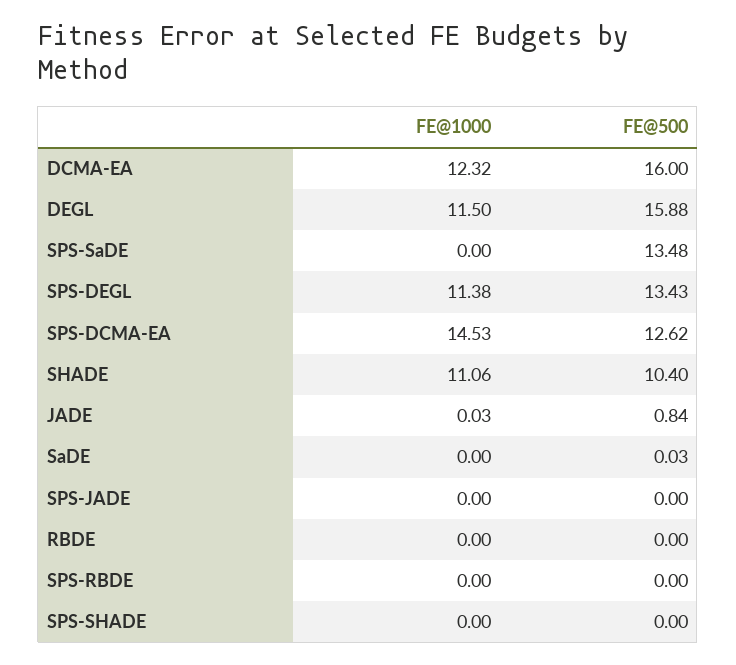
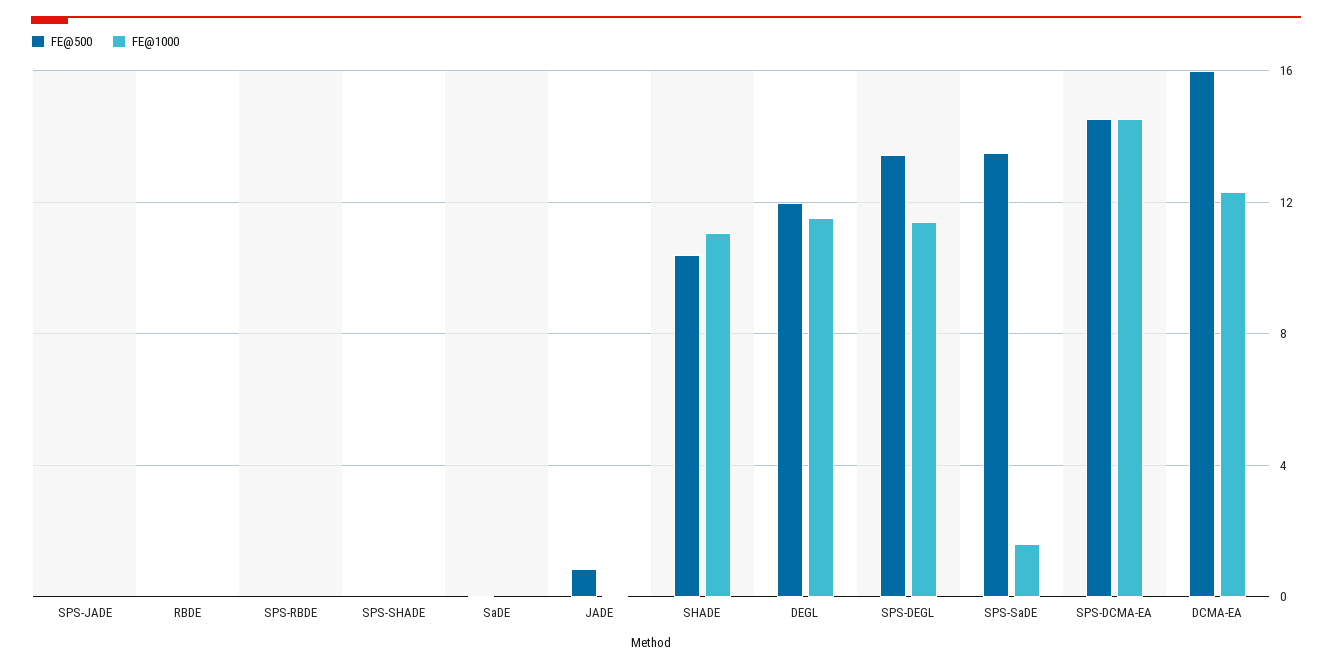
  {
    "FE@1000": {
      "DCMA-EA": 12.32,
      "DEGL": 11.5,
-     "SPS-SaDE": 0,
+     "SPS-SaDE": 1.5,
      "SPS-DEGL": 11.38,
      "SPS-DCMA-EA": 14.53,
      "SHADE": 11.06,
      "JADE": 0.03,
      "SaDE": 0,
      "SPS-JADE": 0,
      "RBDE": 0,
      "SPS-RBDE": 0,
      "SPS-SHADE": 0
    },
    "FE@500": {
      "DCMA-EA": 16,
-     "DEGL": 15.88,
+     "DEGL": 12,
      "SPS-SaDE": 13.48,
      "SPS-DEGL": 13.43,
-     "SPS-DCMA-EA": 12.62,
+     "SPS-DCMA-EA": 14.5,
      "SHADE": 10.4,
      "JADE": 0.84,
      "SaDE": 0.03,
      "SPS-JADE": 0,
      "RBDE": 0,
      "SPS-RBDE": 0,
      "SPS-SHADE": 0
    }
  }

